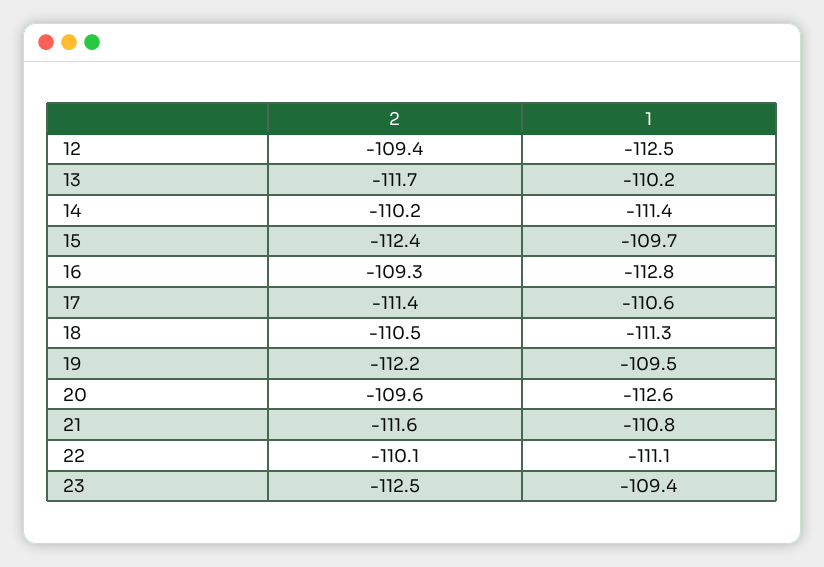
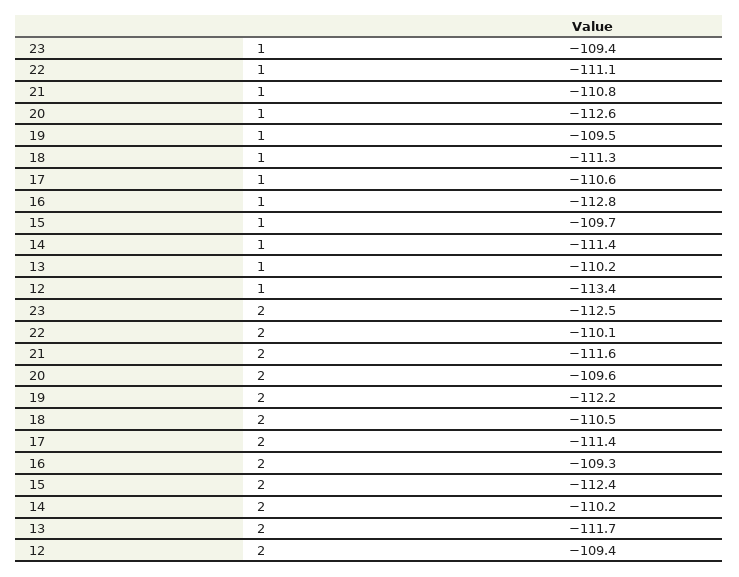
  {
    "2": {
      "12": -109.4,
      "13": -111.7,
      "14": -110.2,
      "15": -112.4,
      "16": -109.3,
      "17": -111.4,
      "18": -110.5,
      "19": -112.2,
      "20": -109.6,
      "21": -111.6,
      "22": -110.1,
      "23": -112.5
    },
    "1": {
-     "12": -112.5,
+     "12": -113.4,
      "13": -110.2,
      "14": -111.4,
      "15": -109.7,
      "16": -112.8,
      "17": -110.6,
      "18": -111.3,
      "19": -109.5,
      "20": -112.6,
      "21": -110.8,
      "22": -111.1,
      "23": -109.4
    }
  }

